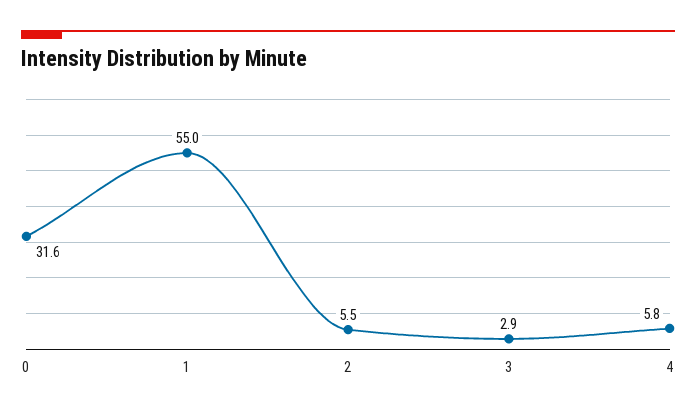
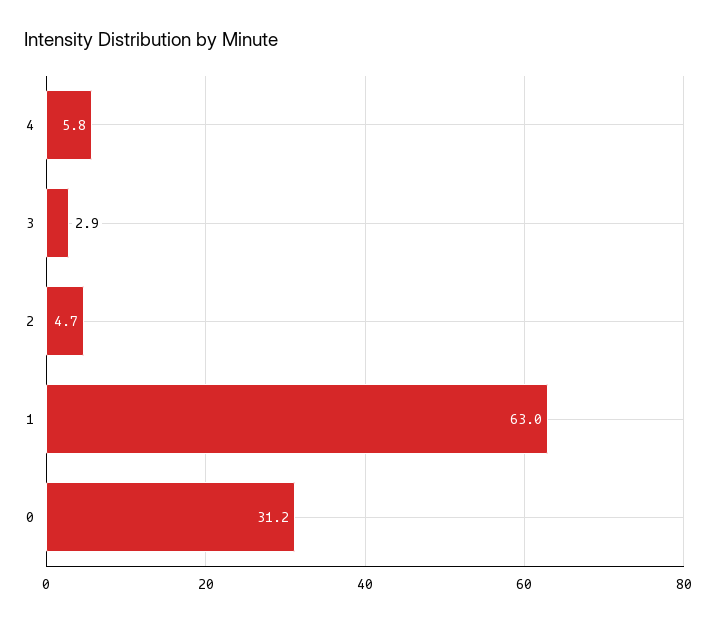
  {
-   "0": 31.6,
+   "0": 31.2,
-   "1": 55,
+   "1": 63,
-   "2": 5.5,
+   "2": 4.7,
    "3": 2.9,
    "4": 5.8
  }

